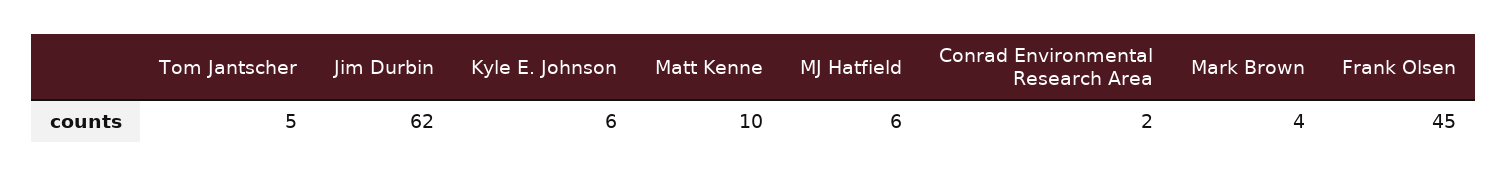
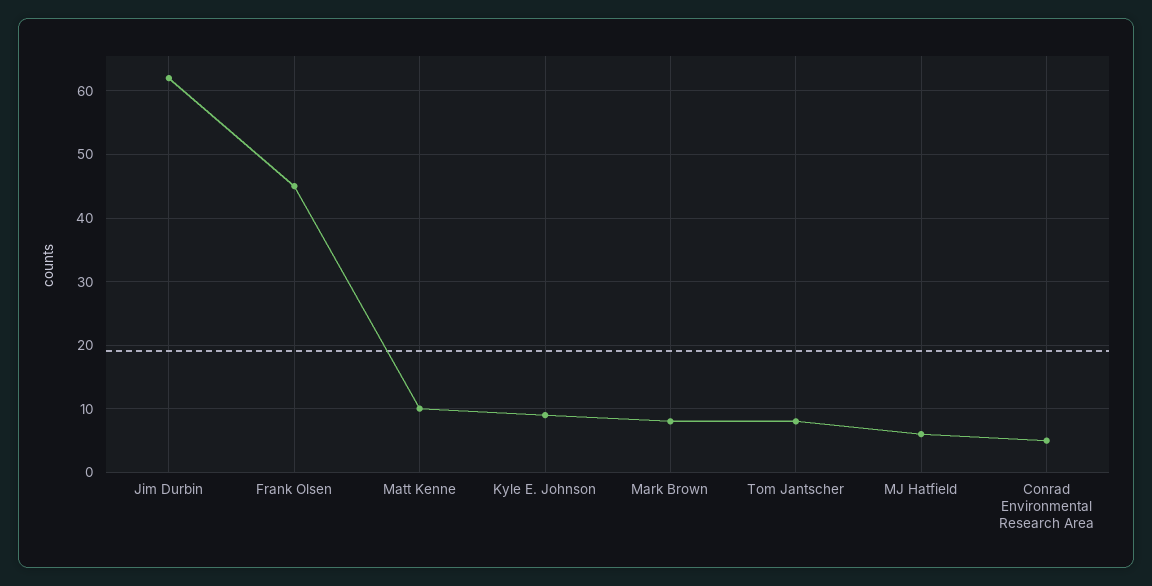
  {
-   "Tom Jantscher": 5,
+   "Tom Jantscher": 8,
    "Jim Durbin": 62,
-   "Kyle E. Johnson": 6,
+   "Kyle E. Johnson": 9,
    "Matt Kenne": 10,
    "MJ Hatfield": 6,
-   "Conrad Environmental Research Area": 2,
+   "Conrad Environmental Research Area": 5,
-   "Mark Brown": 4,
+   "Mark Brown": 8,
    "Frank Olsen": 45
  }

